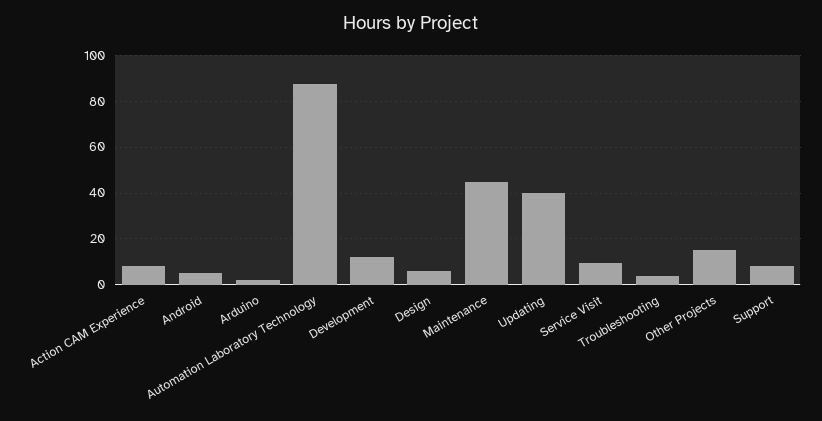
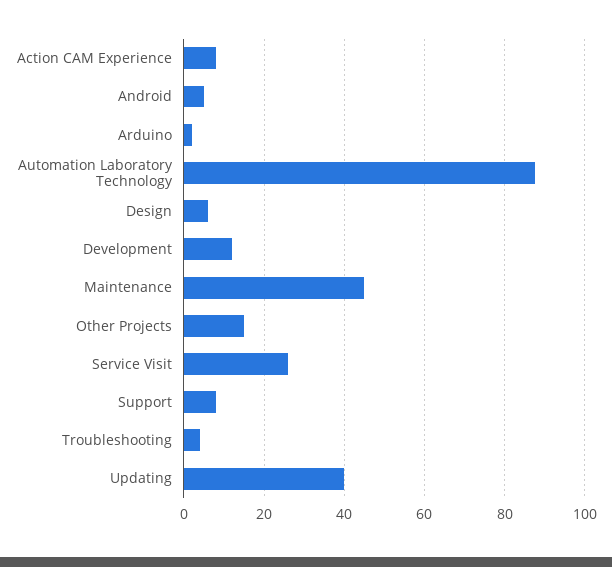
  {
    "Action CAM Experience": 8,
    "Android": 6,
    "Arduino": 2,
    "Automation Laboratory Technology": 88,
    "Development": 12,
    "Design": 6,
    "Maintenance": 46,
    "Updating": 40,
-   "Service Visit": 10,
+   "Service Visit": 26,
    "Troubleshooting": 4,
    "Other Projects": 16,
    "Support": 8
  }

